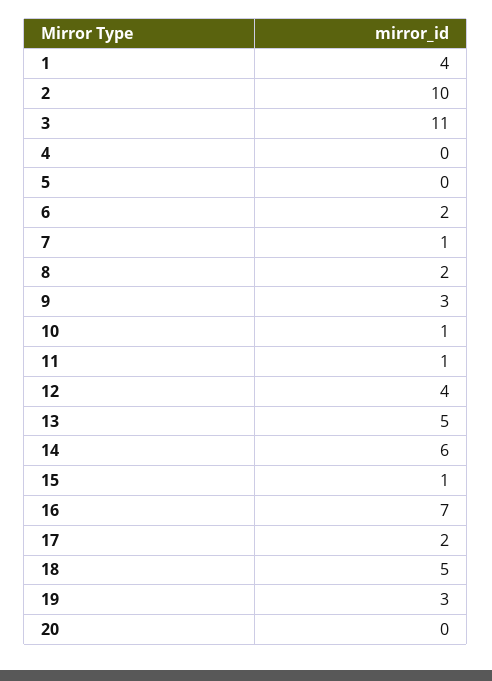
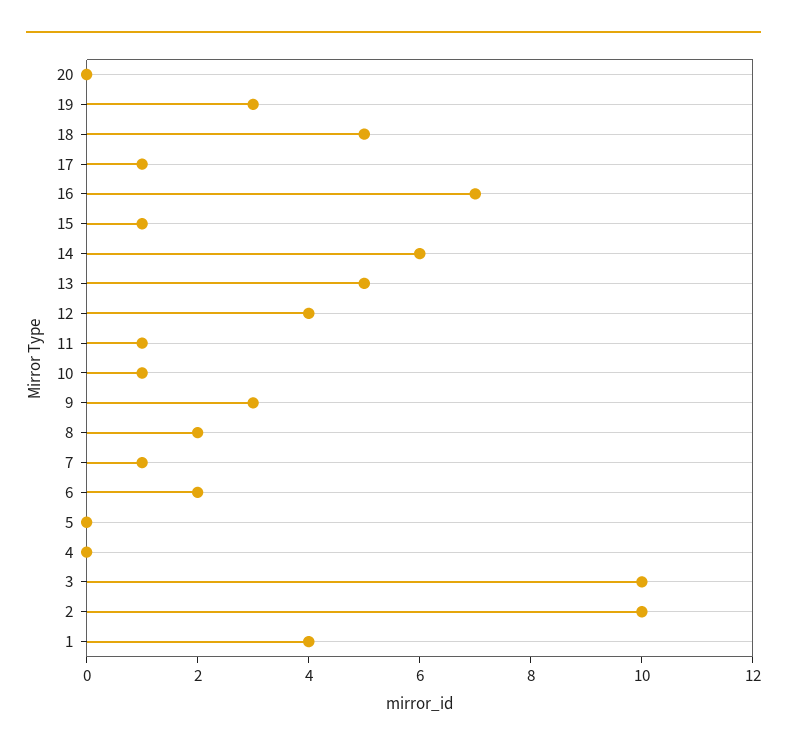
  {
    "1": 4,
    "2": 10,
-   "3": 11,
+   "3": 10,
    "4": 0,
    "5": 0,
    "6": 2,
    "7": 1,
    "8": 2,
    "9": 3,
    "10": 1,
    "11": 1,
    "12": 4,
    "13": 5,
    "14": 6,
    "15": 1,
    "16": 7,
-   "17": 2,
+   "17": 1,
    "18": 5,
    "19": 3,
    "20": 0
  }

